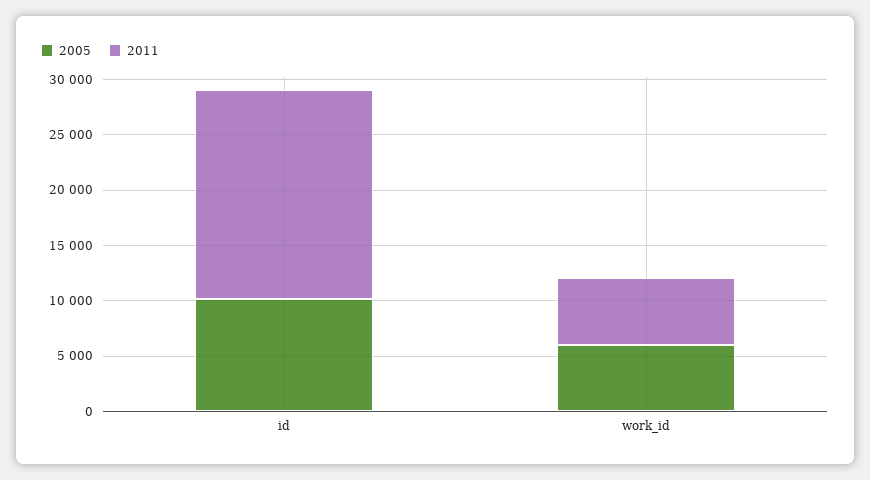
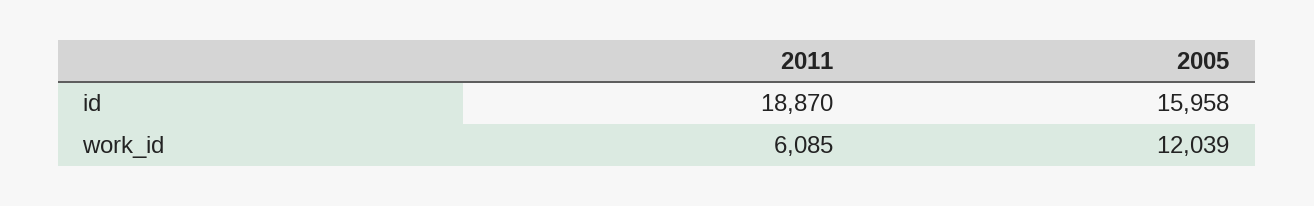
  {
    "2005": {
-     "id": 10000,
+     "id": 15958,
-     "work_id": 6000
+     "work_id": 12039
    },
    "2011": {
      "id": 18870,
      "work_id": 6085
    }
  }

